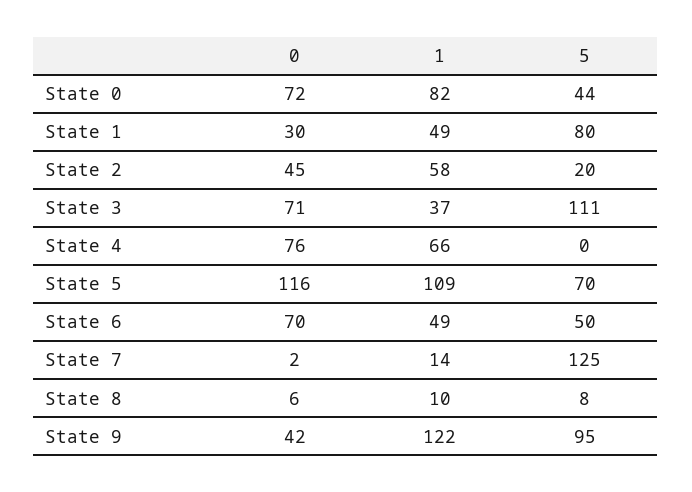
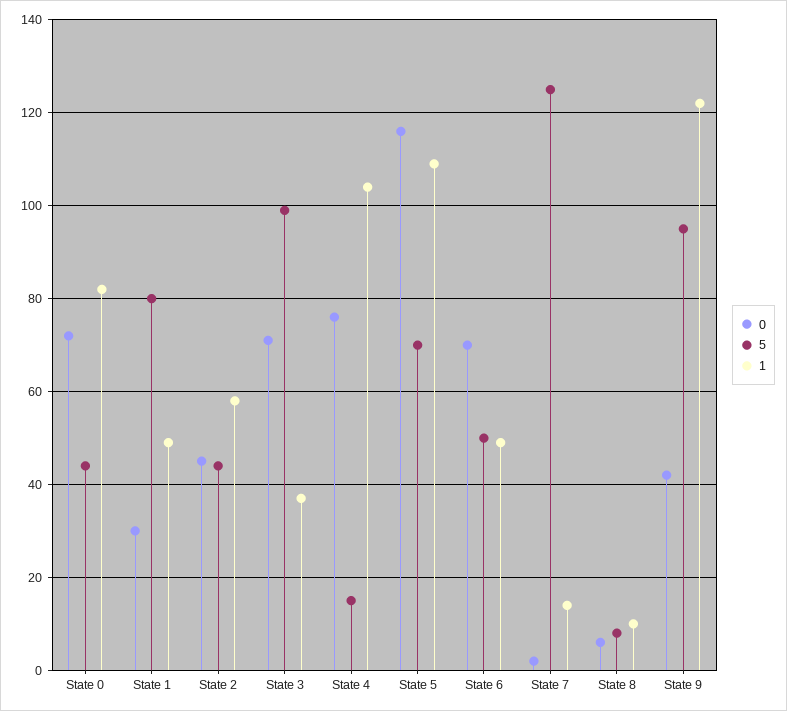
  {
    "0": {
      "State 0": 72,
      "State 1": 30,
      "State 2": 45,
      "State 3": 71,
      "State 4": 76,
      "State 5": 116,
      "State 6": 70,
      "State 7": 2,
      "State 8": 6,
      "State 9": 42
    },
    "1": {
      "State 0": 82,
      "State 1": 49,
      "State 2": 58,
      "State 3": 37,
-     "State 4": 66,
+     "State 4": 105,
      "State 5": 109,
      "State 6": 49,
      "State 7": 14,
      "State 8": 10,
      "State 9": 122
    },
    "5": {
      "State 0": 44,
      "State 1": 80,
-     "State 2": 20,
+     "State 2": 45,
-     "State 3": 111,
+     "State 3": 100,
-     "State 4": 0,
+     "State 4": 15,
      "State 5": 70,
      "State 6": 50,
      "State 7": 125,
      "State 8": 8,
      "State 9": 95
    }
  }

